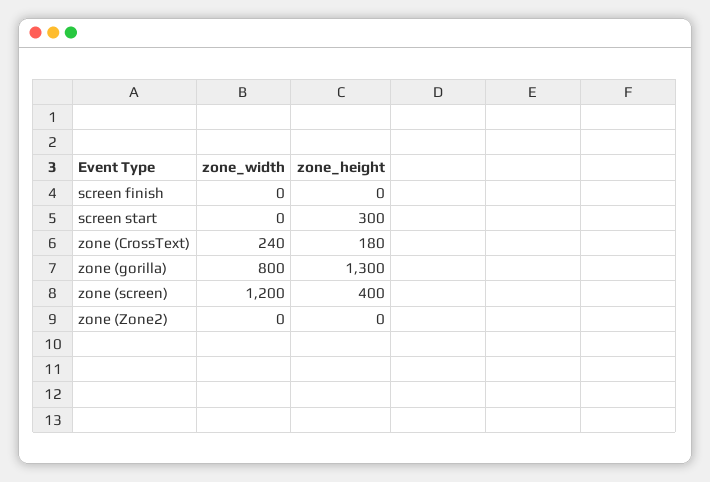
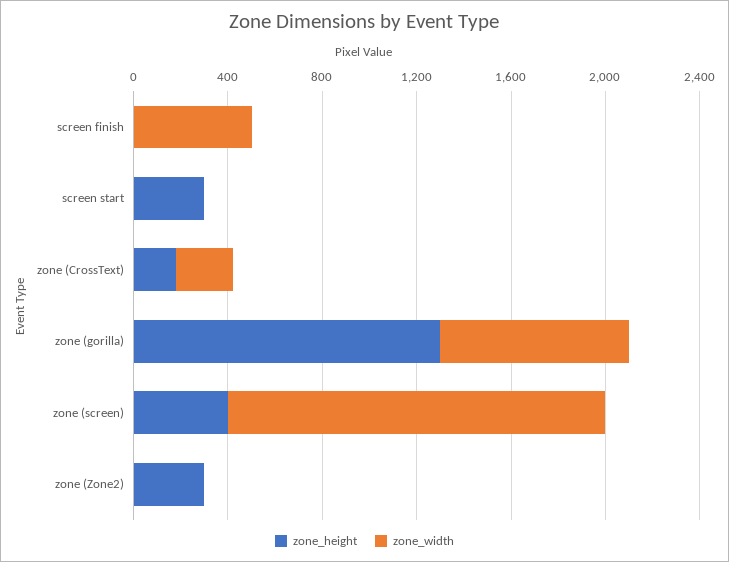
  {
    "zone_width": {
-     "screen finish": 0,
+     "screen finish": 500,
      "screen start": 0,
      "zone (CrossText)": 240,
      "zone (gorilla)": 800,
-     "zone (screen)": 1200,
+     "zone (screen)": 1600,
      "zone (Zone2)": 0
    },
    "zone_height": {
      "screen finish": 0,
      "screen start": 300,
      "zone (CrossText)": 180,
      "zone (gorilla)": 1300,
      "zone (screen)": 400,
-     "zone (Zone2)": 0
+     "zone (Zone2)": 300
    }
  }

